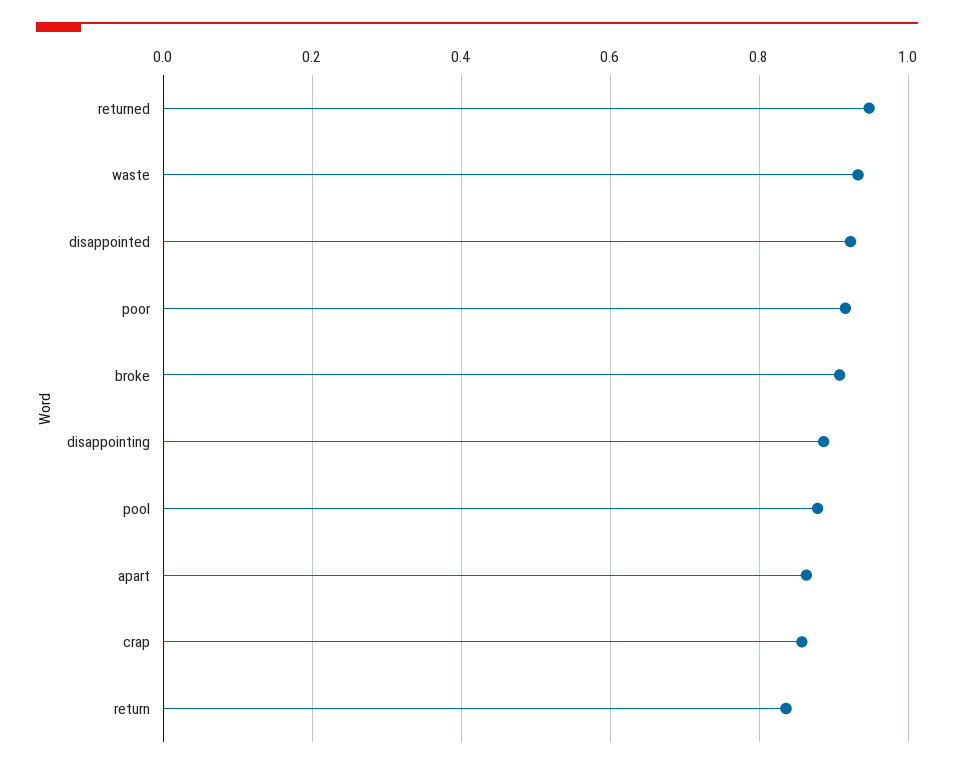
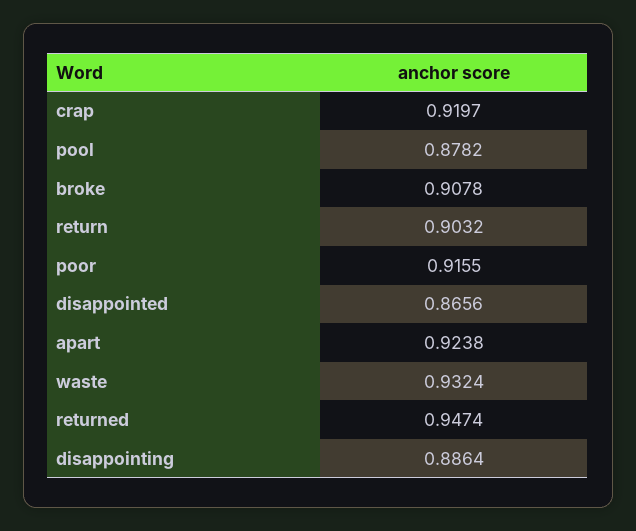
  {
    "returned": 0.9474,
    "waste": 0.9324,
-   "disappointed": 0.92,
+   "disappointed": 0.8656,
    "poor": 0.9155,
    "broke": 0.9078,
    "disappointing": 0.8864,
    "pool": 0.8782,
-   "apart": 0.86,
+   "apart": 0.9238,
-   "crap": 0.86,
+   "crap": 0.9197,
-   "return": 0.84
+   "return": 0.9032
  }

